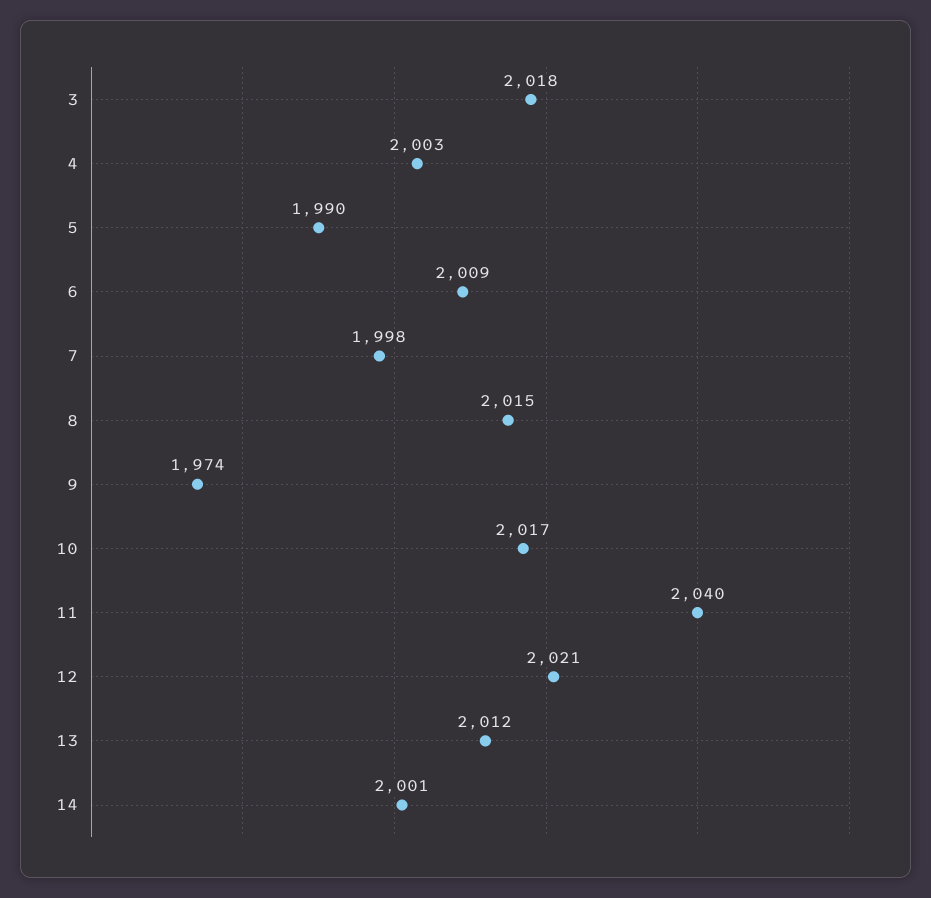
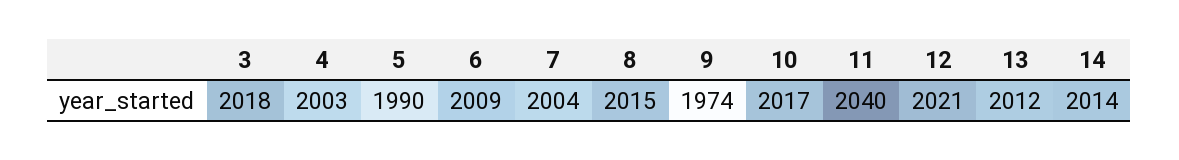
  {
    "3": 2018,
    "4": 2003,
    "5": 1990,
    "6": 2009,
-   "7": 1998,
+   "7": 2004,
    "8": 2015,
    "9": 1974,
    "10": 2017,
    "11": 2040,
    "12": 2021,
    "13": 2012,
-   "14": 2001
+   "14": 2014
  }

